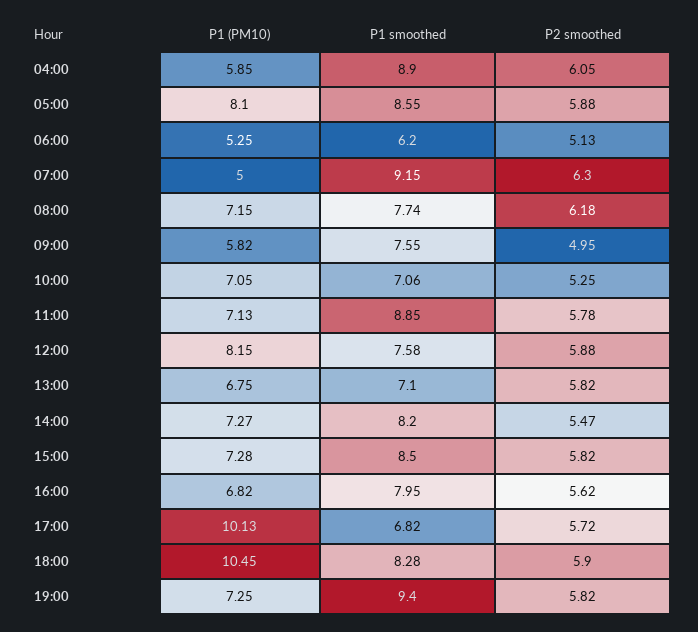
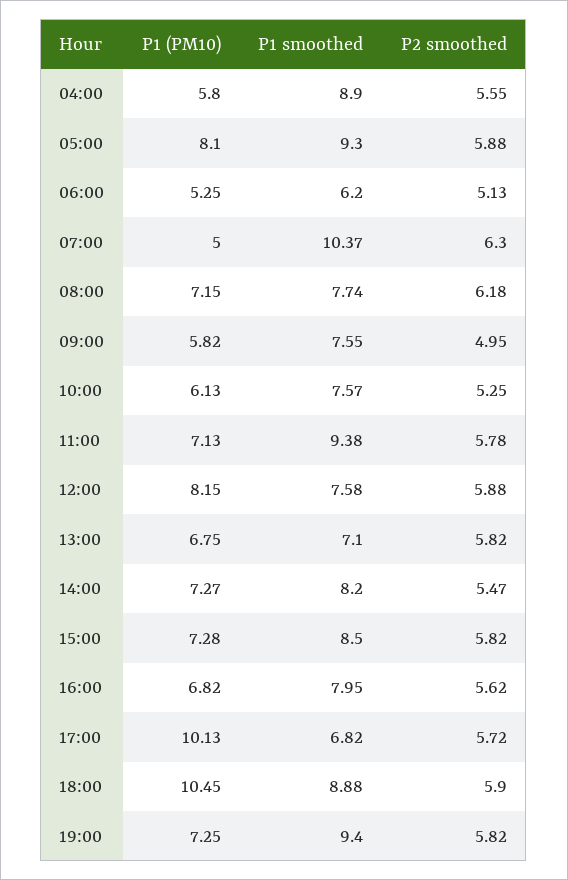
  {
    "P1 (PM10)": {
-     "04:00": 5.85,
+     "04:00": 5.8,
      "05:00": 8.1,
      "06:00": 5.25,
      "07:00": 5,
      "08:00": 7.15,
      "09:00": 5.82,
-     "10:00": 7.05,
+     "10:00": 6.13,
      "11:00": 7.13,
      "12:00": 8.15,
      "13:00": 6.75,
      "14:00": 7.27,
      "15:00": 7.28,
      "16:00": 6.82,
      "17:00": 10.13,
      "18:00": 10.45,
      "19:00": 7.25
    },
    "P1 smoothed": {
      "04:00": 8.9,
-     "05:00": 8.55,
+     "05:00": 9.3,
      "06:00": 6.2,
-     "07:00": 9.15,
+     "07:00": 10.37,
      "08:00": 7.74,
      "09:00": 7.55,
-     "10:00": 7.06,
+     "10:00": 7.57,
-     "11:00": 8.85,
+     "11:00": 9.38,
      "12:00": 7.58,
      "13:00": 7.1,
      "14:00": 8.2,
      "15:00": 8.5,
      "16:00": 7.95,
      "17:00": 6.82,
-     "18:00": 8.28,
+     "18:00": 8.88,
      "19:00": 9.4
    },
    "P2 smoothed": {
-     "04:00": 6.05,
+     "04:00": 5.55,
      "05:00": 5.88,
      "06:00": 5.13,
      "07:00": 6.3,
      "08:00": 6.18,
      "09:00": 4.95,
      "10:00": 5.25,
      "11:00": 5.78,
      "12:00": 5.88,
      "13:00": 5.82,
      "14:00": 5.47,
      "15:00": 5.82,
      "16:00": 5.62,
      "17:00": 5.72,
      "18:00": 5.9,
      "19:00": 5.82
    }
  }

